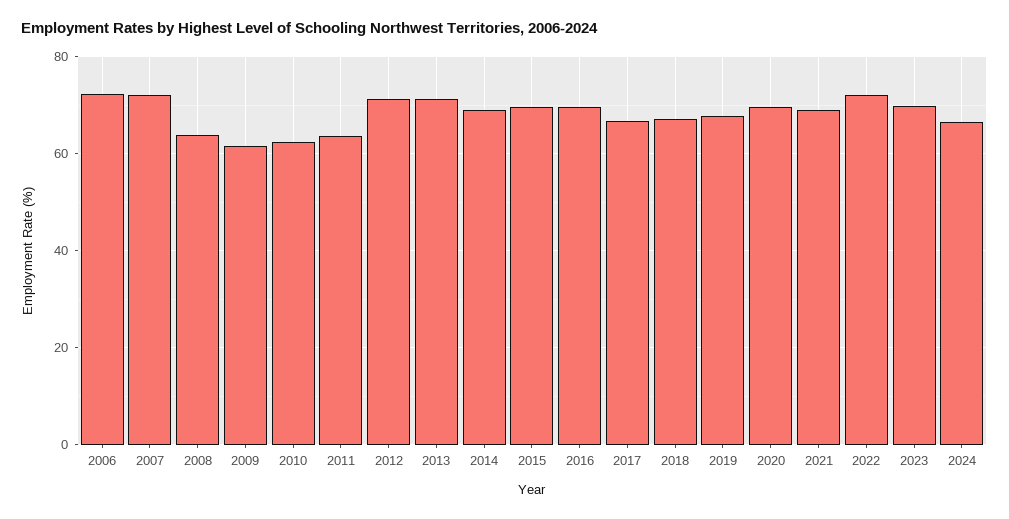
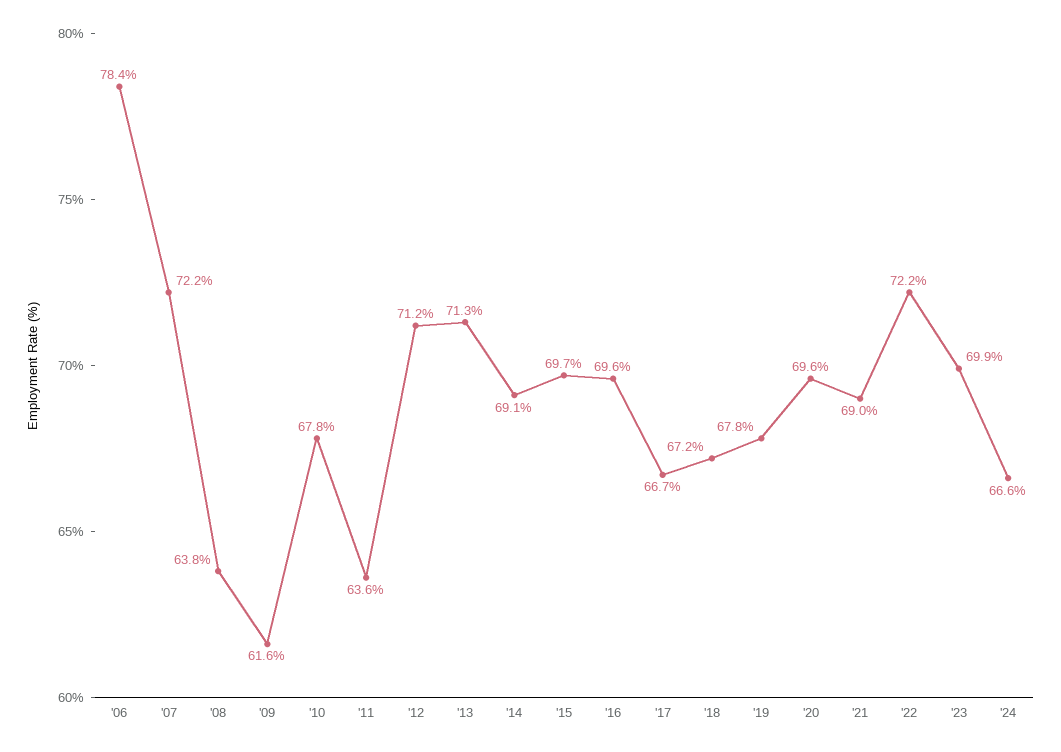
  {
-   "2006": 72,
+   "2006": 78.4,
    "2007": 72.2,
    "2008": 63.8,
    "2009": 61.6,
-   "2010": 62,
+   "2010": 67.8,
    "2011": 63.6,
    "2012": 71.2,
    "2013": 71.3,
    "2014": 69.1,
    "2015": 69.7,
    "2016": 69.6,
    "2017": 66.7,
    "2018": 67.2,
    "2019": 67.8,
    "2020": 69.6,
    "2021": 69,
    "2022": 72.2,
    "2023": 69.9,
    "2024": 66.6
  }

